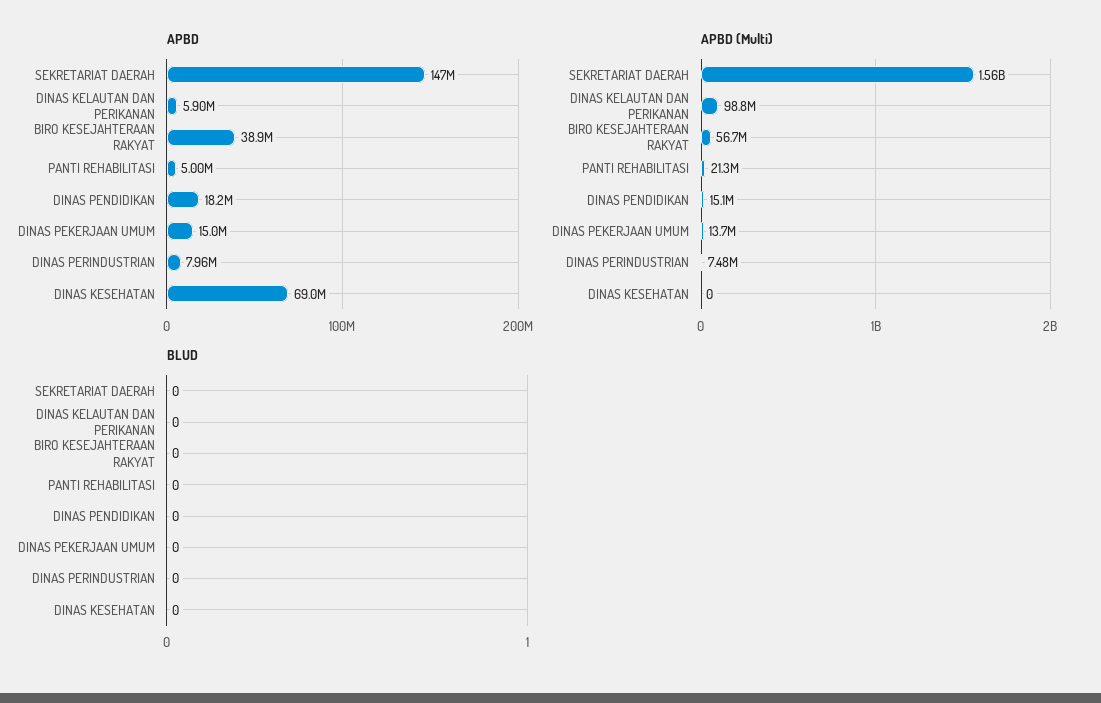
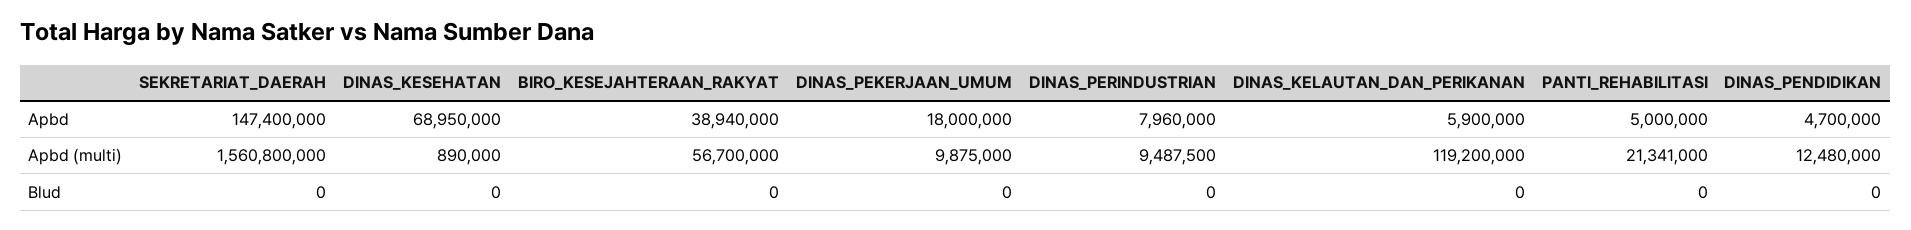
  {
    "APBD": {
      "SEKRETARIAT DAERAH": 147400000,
      "DINAS KELAUTAN DAN PERIKANAN": 5900000,
      "BIRO KESEJAHTERAAN RAKYAT": 38940000,
      "PANTI REHABILITASI": 5000000,
-     "DINAS PENDIDIKAN": 18200000,
+     "DINAS PENDIDIKAN": 4700000,
-     "DINAS PEKERJAAN UMUM": 15000000,
+     "DINAS PEKERJAAN UMUM": 18000000,
      "DINAS PERINDUSTRIAN": 7960000,
      "DINAS KESEHATAN": 68950000
    },
    "APBD (Multi)": {
      "SEKRETARIAT DAERAH": 1560800000,
-     "DINAS KELAUTAN DAN PERIKANAN": 98800000,
+     "DINAS KELAUTAN DAN PERIKANAN": 119200000,
      "BIRO KESEJAHTERAAN RAKYAT": 56700000,
      "PANTI REHABILITASI": 21341000,
-     "DINAS PENDIDIKAN": 15100000,
+     "DINAS PENDIDIKAN": 12480000,
-     "DINAS PEKERJAAN UMUM": 13700000,
+     "DINAS PEKERJAAN UMUM": 9875000,
-     "DINAS PERINDUSTRIAN": 7480000,
+     "DINAS PERINDUSTRIAN": 9487500,
-     "DINAS KESEHATAN": 0
+     "DINAS KESEHATAN": 890000
    },
    "BLUD": {
      "SEKRETARIAT DAERAH": 0,
      "DINAS KELAUTAN DAN PERIKANAN": 0,
      "BIRO KESEJAHTERAAN RAKYAT": 0,
      "PANTI REHABILITASI": 0,
      "DINAS PENDIDIKAN": 0,
      "DINAS PEKERJAAN UMUM": 0,
      "DINAS PERINDUSTRIAN": 0,
      "DINAS KESEHATAN": 0
    }
  }

